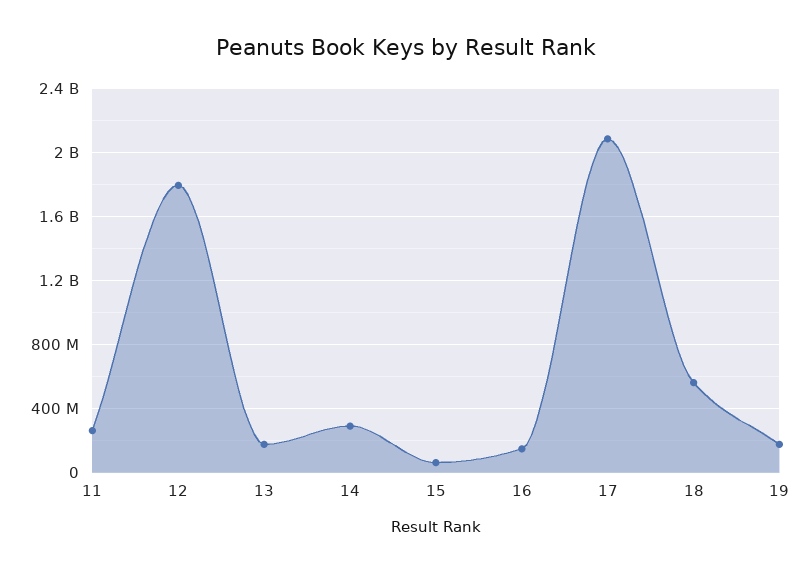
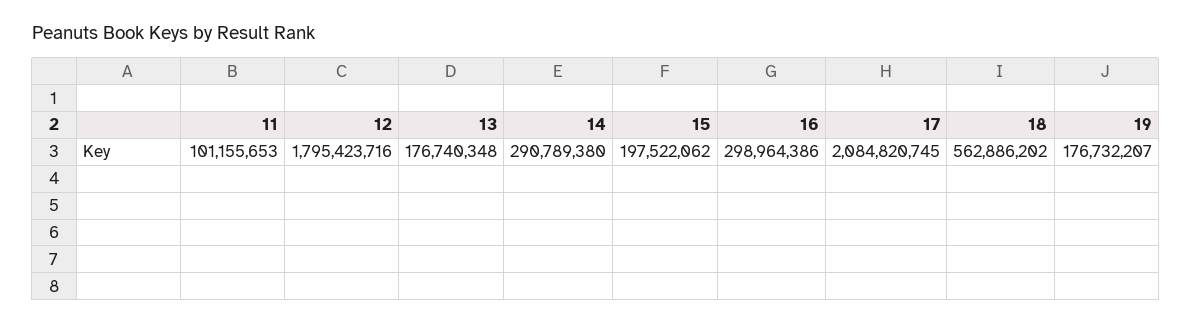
  {
-   "11": 250000000,
+   "11": 101155653,
    "12": 1795423716,
    "13": 176740348,
    "14": 290789380,
-   "15": 50000000,
+   "15": 197522062,
-   "16": 150000000,
+   "16": 298964386,
    "17": 2084820745,
    "18": 562886202,
    "19": 176732207
  }

